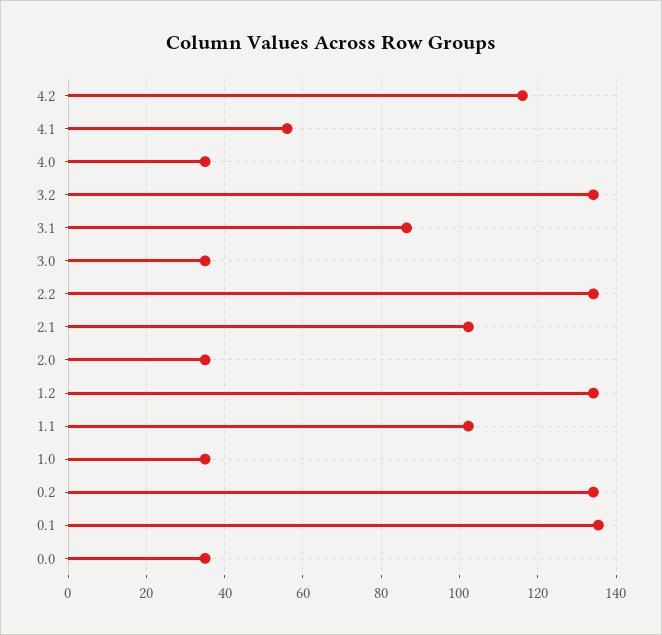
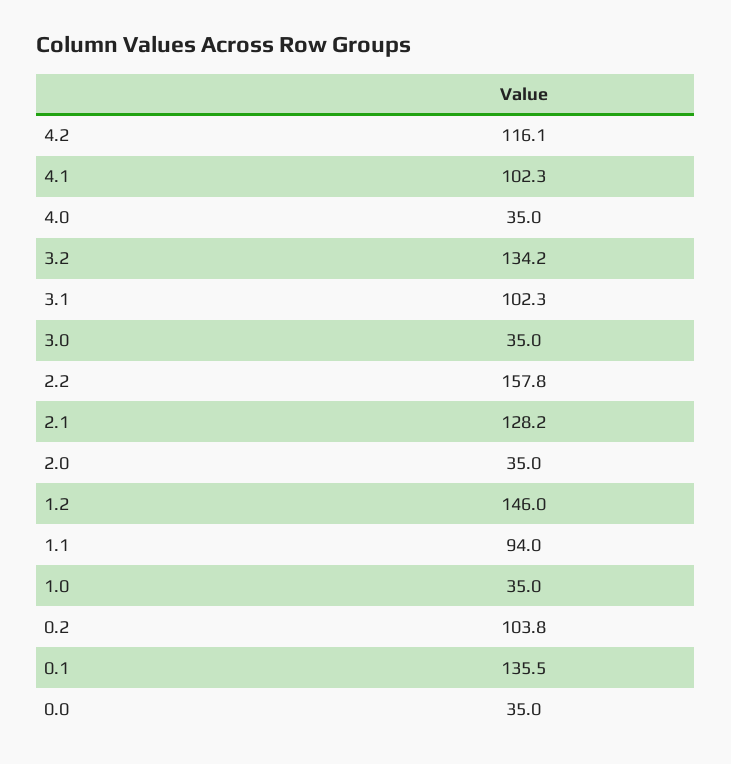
  {
    "4.2": 116.1,
-   "4.1": 56,
+   "4.1": 102.3,
    "4.0": 35,
    "3.2": 134.2,
-   "3.1": 86,
+   "3.1": 102.3,
    "3.0": 35,
-   "2.2": 134,
+   "2.2": 157.8,
-   "2.1": 102,
+   "2.1": 128.2,
    "2.0": 35,
-   "1.2": 134,
+   "1.2": 146,
-   "1.1": 102,
+   "1.1": 94,
    "1.0": 35,
-   "0.2": 134,
+   "0.2": 103.8,
    "0.1": 135.5,
    "0.0": 35
  }

